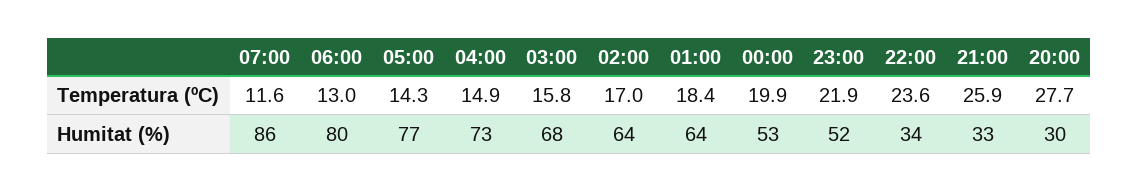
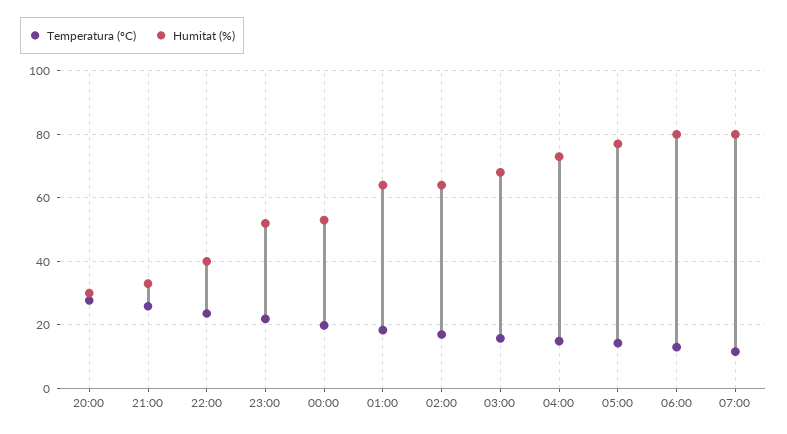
  {
    "Temperatura (ºC)": {
      "07:00": 11.6,
      "06:00": 13,
      "05:00": 14.3,
      "04:00": 14.9,
      "03:00": 15.8,
      "02:00": 17,
      "01:00": 18.4,
      "00:00": 19.9,
      "23:00": 21.9,
      "22:00": 23.6,
      "21:00": 25.9,
      "20:00": 27.7
    },
    "Humitat (%)": {
-     "07:00": 86,
+     "07:00": 80,
      "06:00": 80,
      "05:00": 77,
      "04:00": 73,
      "03:00": 68,
      "02:00": 64,
      "01:00": 64,
      "00:00": 53,
      "23:00": 52,
-     "22:00": 34,
+     "22:00": 40,
      "21:00": 33,
      "20:00": 30
    }
  }

